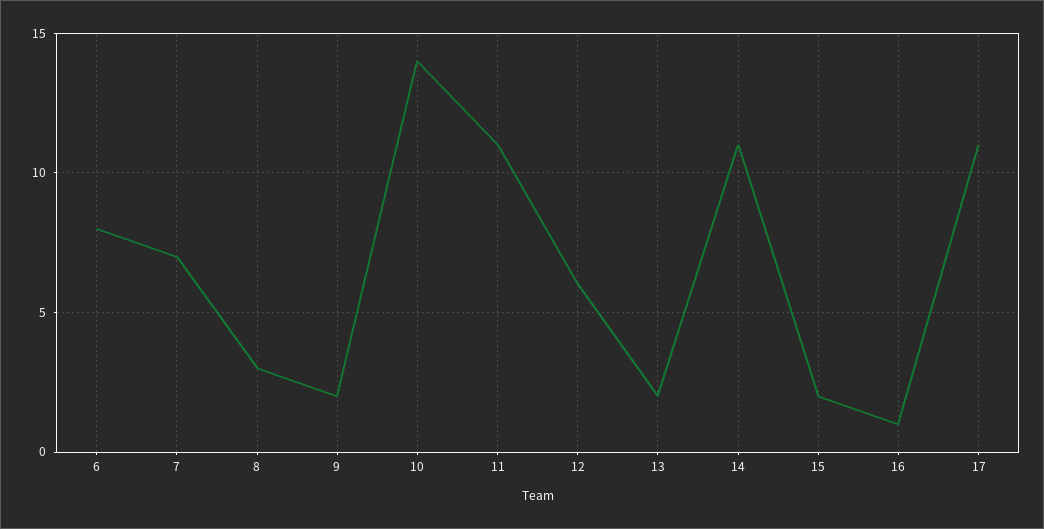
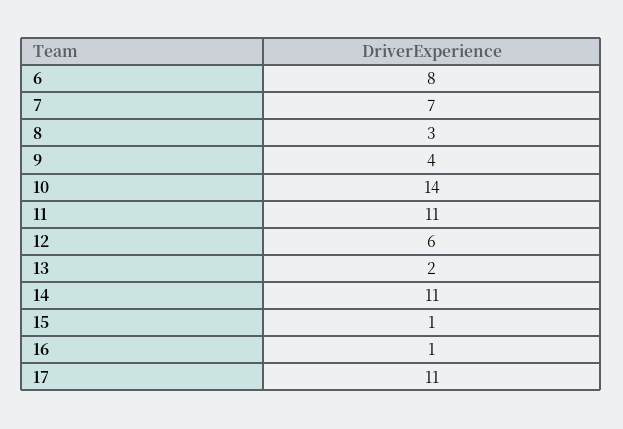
  {
    "6": 8,
    "7": 7,
    "8": 3,
-   "9": 2,
+   "9": 4,
    "10": 14,
    "11": 11,
    "12": 6,
    "13": 2,
    "14": 11,
-   "15": 2,
+   "15": 1,
    "16": 1,
    "17": 11
  }

